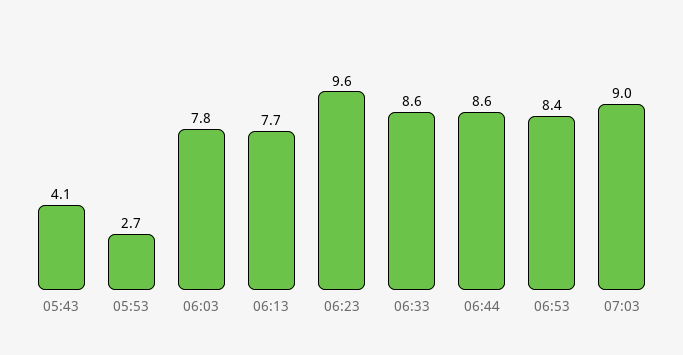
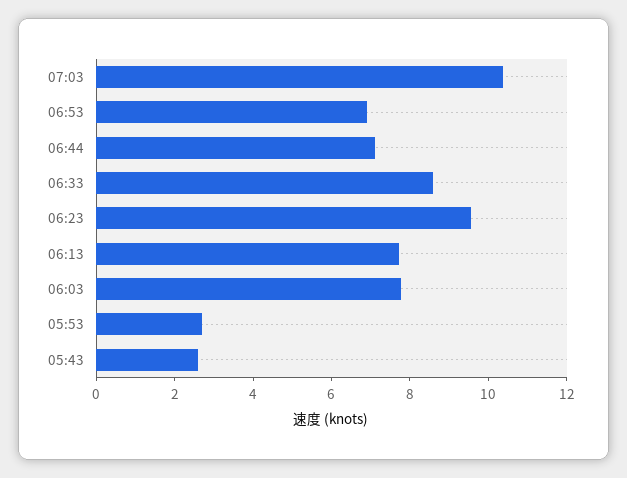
  {
-   "05:43": 4.1,
+   "05:43": 2.5,
    "05:53": 2.7,
    "06:03": 7.8,
    "06:13": 7.7,
    "06:23": 9.6,
    "06:33": 8.6,
-   "06:44": 8.6,
+   "06:44": 7,
-   "06:53": 8.4,
+   "06:53": 7,
-   "07:03": 9
+   "07:03": 10.5
  }

